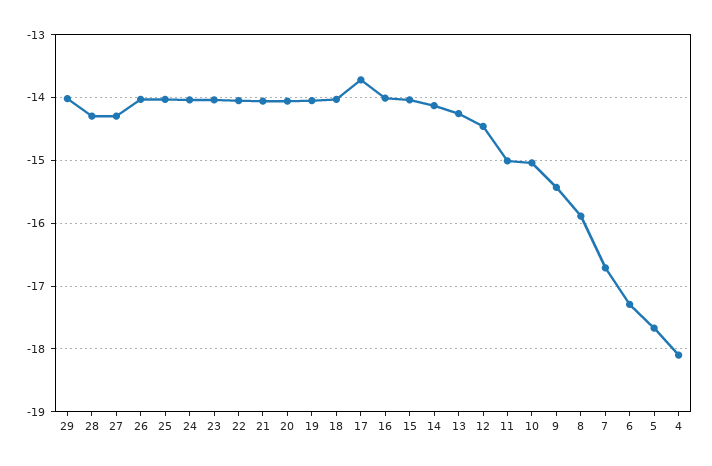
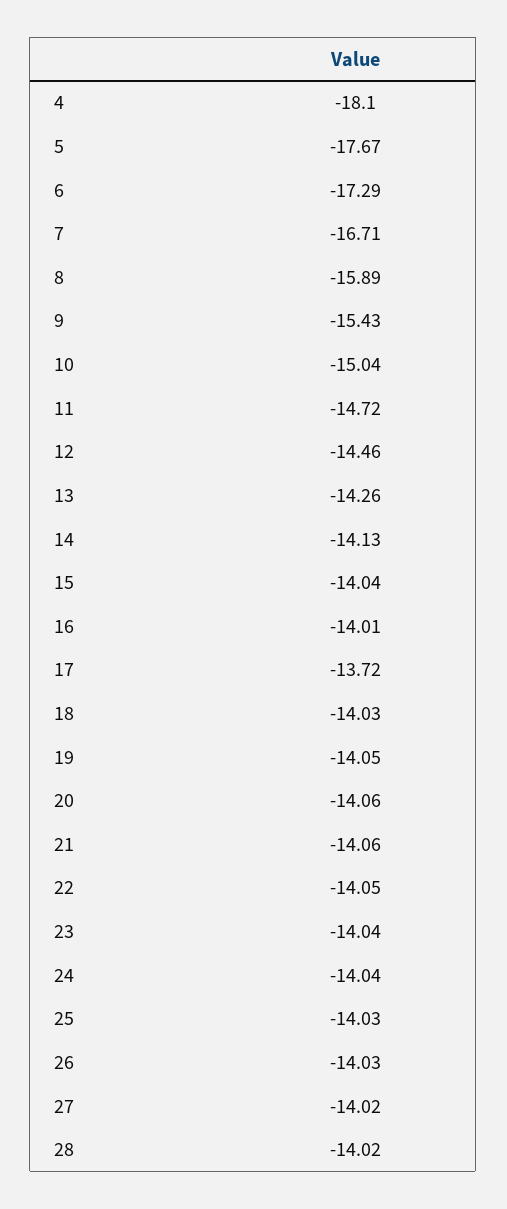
  {
-   "29": -14,
-   "28": -14.3,
+   "28": -14.02,
-   "27": -14.3,
+   "27": -14.02,
    "26": -14.03,
    "25": -14.03,
    "24": -14.04,
    "23": -14.04,
    "22": -14.05,
    "21": -14.06,
    "20": -14.06,
    "19": -14.05,
    "18": -14.03,
    "17": -13.72,
    "16": -14.01,
    "15": -14.04,
    "14": -14.13,
    "13": -14.26,
    "12": -14.46,
-   "11": -15,
+   "11": -14.72,
    "10": -15.04,
    "9": -15.43,
    "8": -15.89,
    "7": -16.71,
    "6": -17.29,
    "5": -17.67,
    "4": -18.1
  }

